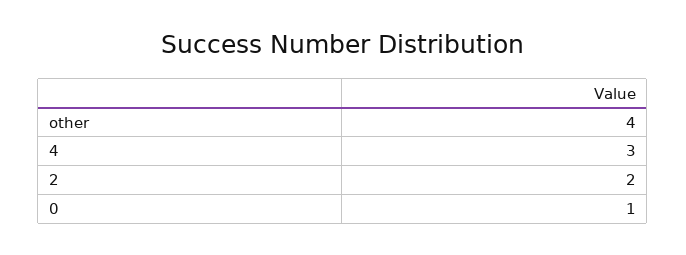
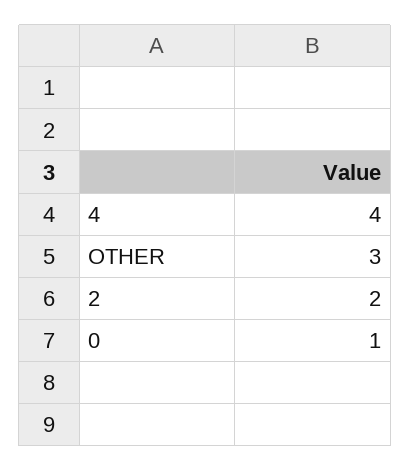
  {
-   "other": 4,
+   "other": 3,
-   "4": 3,
+   "4": 4,
    "2": 2,
    "0": 1
  }

